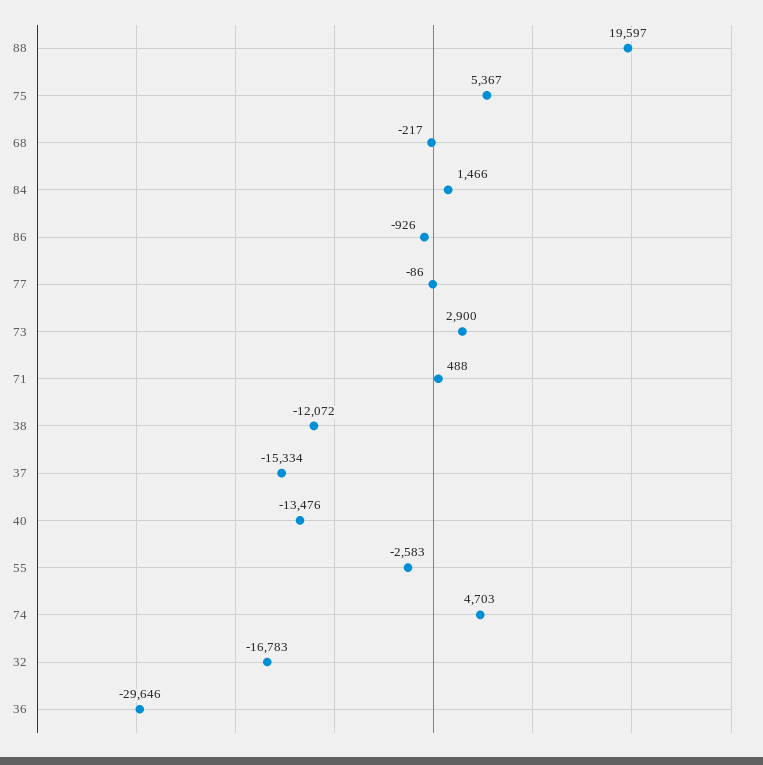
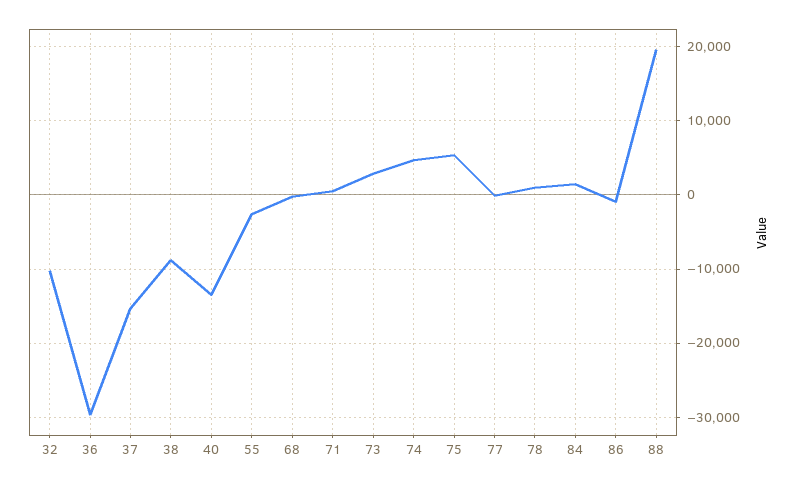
  {
    "88": 19597,
    "75": 5367,
    "68": -217,
    "84": 1466,
    "86": -926,
    "77": -86,
    "73": 2900,
    "71": 488,
-   "38": -12072,
+   "38": -9000,
    "37": -15334,
    "40": -13476,
    "55": -2583,
    "74": 4703,
-   "32": -16783,
+   "32": -10000,
-   "36": -29646
+   "36": -29646,
+   "78": 1000
  }

